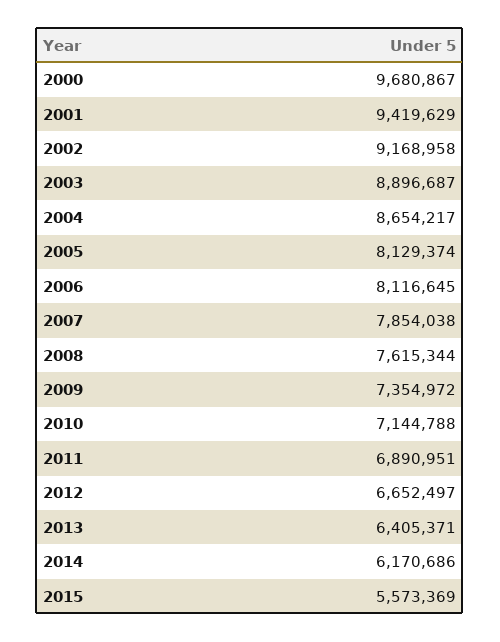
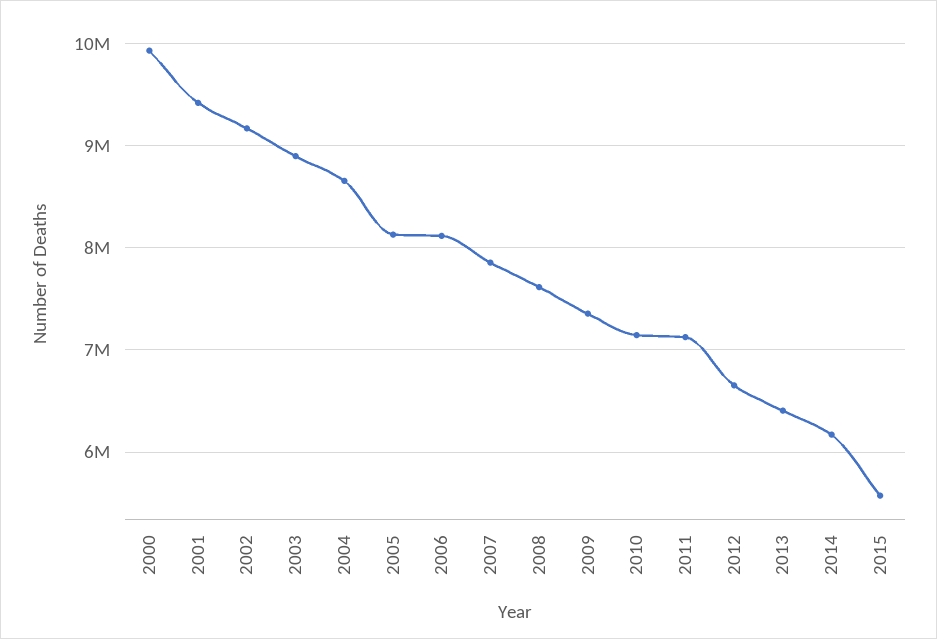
  {
-   "2000": 9680867,
+   "2000": 9900000,
    "2001": 9419629,
    "2002": 9168958,
    "2003": 8896687,
    "2004": 8654217,
    "2005": 8129374,
    "2006": 8116645,
    "2007": 7854038,
    "2008": 7615344,
    "2009": 7354972,
    "2010": 7144788,
-   "2011": 6890951,
+   "2011": 7100000,
    "2012": 6652497,
    "2013": 6405371,
    "2014": 6170686,
    "2015": 5573369
  }

